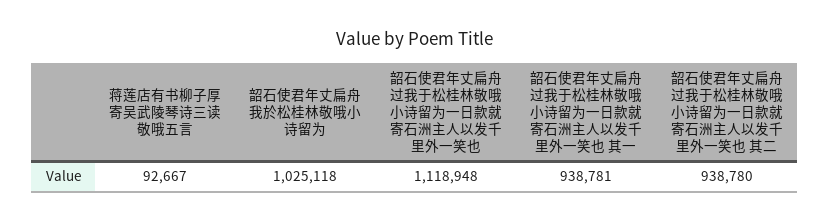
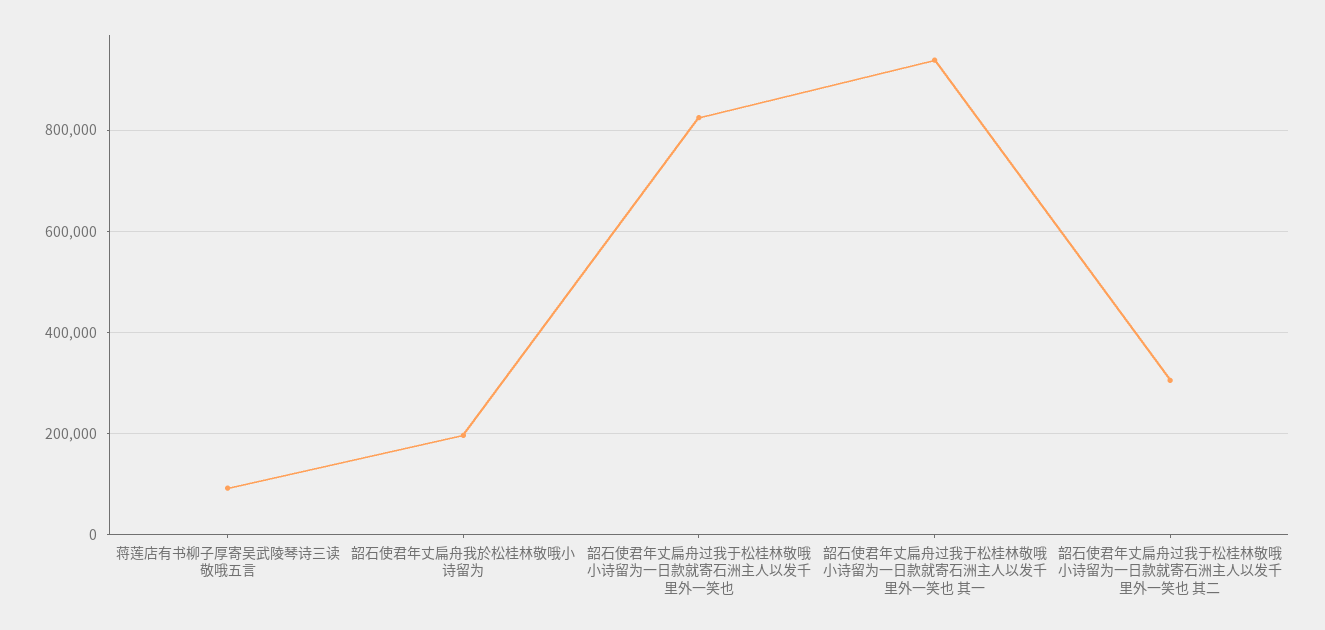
  {
    "蒋莲店有书柳子厚寄吴武陵琴诗三读敬哦五言": 92667,
-   "韶石使君年丈扁舟我於松桂林敬哦小诗留为": 1025118,
+   "韶石使君年丈扁舟我於松桂林敬哦小诗留为": 200000,
-   "韶石使君年丈扁舟过我于松桂林敬哦小诗留为一日款就寄石洲主人以发千里外一笑也": 1118948,
+   "韶石使君年丈扁舟过我于松桂林敬哦小诗留为一日款就寄石洲主人以发千里外一笑也": 820000,
    "韶石使君年丈扁舟过我于松桂林敬哦小诗留为一日款就寄石洲主人以发千里外一笑也 其一": 938781,
-   "韶石使君年丈扁舟过我于松桂林敬哦小诗留为一日款就寄石洲主人以发千里外一笑也 其二": 938780
+   "韶石使君年丈扁舟过我于松桂林敬哦小诗留为一日款就寄石洲主人以发千里外一笑也 其二": 300000
  }

